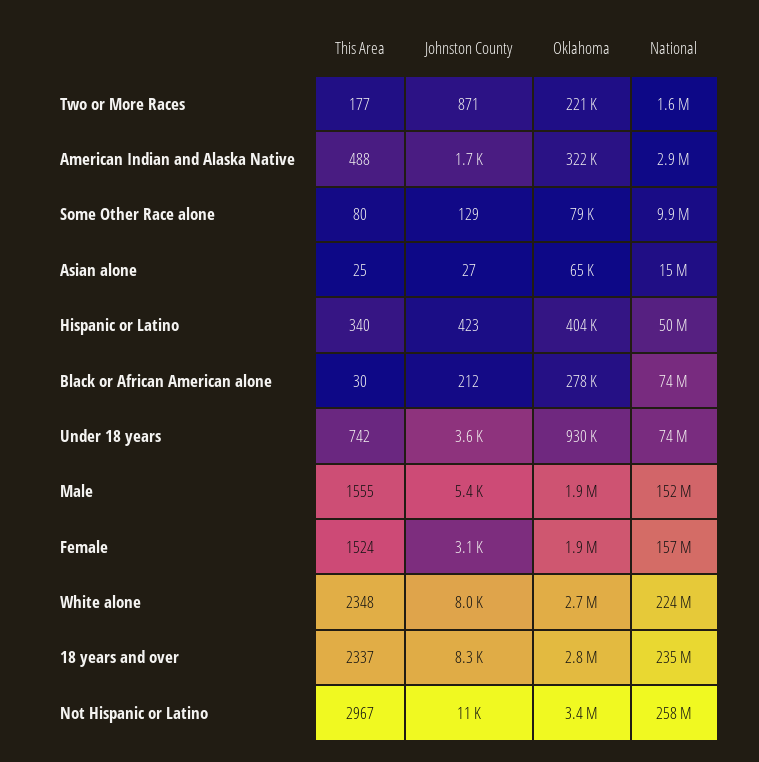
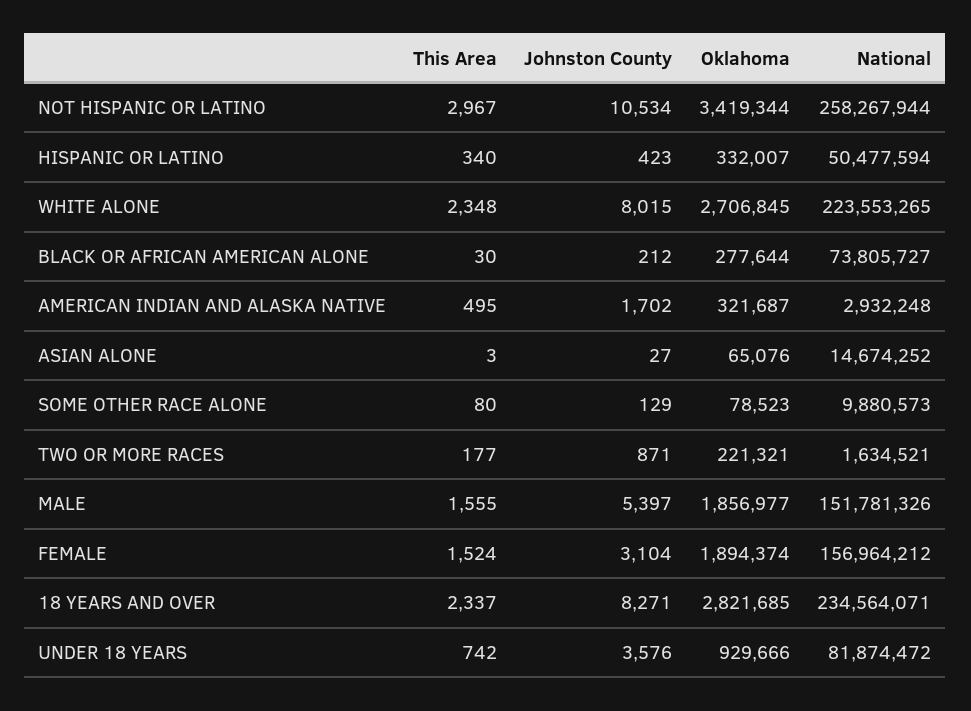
  {
    "This Area": {
      "Two or More Races": 177,
-     "American Indian and Alaska Native": 488,
+     "American Indian and Alaska Native": 495,
      "Some Other Race alone": 80,
-     "Asian alone": 25,
+     "Asian alone": 3,
      "Hispanic or Latino": 340,
      "Black or African American alone": 30,
      "Under 18 years": 742,
      "Male": 1555,
      "Female": 1524,
      "White alone": 2348,
      "18 years and over": 2337,
      "Not Hispanic or Latino": 2967
    },
    "Johnston County": {
      "Two or More Races": 871,
      "American Indian and Alaska Native": 1702,
      "Some Other Race alone": 129,
      "Asian alone": 27,
      "Hispanic or Latino": 423,
      "Black or African American alone": 212,
      "Under 18 years": 3576,
      "Male": 5397,
      "Female": 3104,
      "White alone": 8015,
      "18 years and over": 8271,
      "Not Hispanic or Latino": 10534
    },
    "Oklahoma": {
      "Two or More Races": 221321,
      "American Indian and Alaska Native": 321687,
      "Some Other Race alone": 78523,
      "Asian alone": 65076,
-     "Hispanic or Latino": 404000,
+     "Hispanic or Latino": 332007,
      "Black or African American alone": 277644,
      "Under 18 years": 929666,
      "Male": 1856977,
      "Female": 1894374,
      "White alone": 2706845,
      "18 years and over": 2821685,
      "Not Hispanic or Latino": 3419344
    },
    "National": {
      "Two or More Races": 1634521,
      "American Indian and Alaska Native": 2932248,
      "Some Other Race alone": 9880573,
      "Asian alone": 14674252,
      "Hispanic or Latino": 50477594,
      "Black or African American alone": 73805727,
-     "Under 18 years": 74000000,
+     "Under 18 years": 81874472,
      "Male": 151781326,
      "Female": 156964212,
      "White alone": 223553265,
      "18 years and over": 234564071,
      "Not Hispanic or Latino": 258267944
    }
  }

